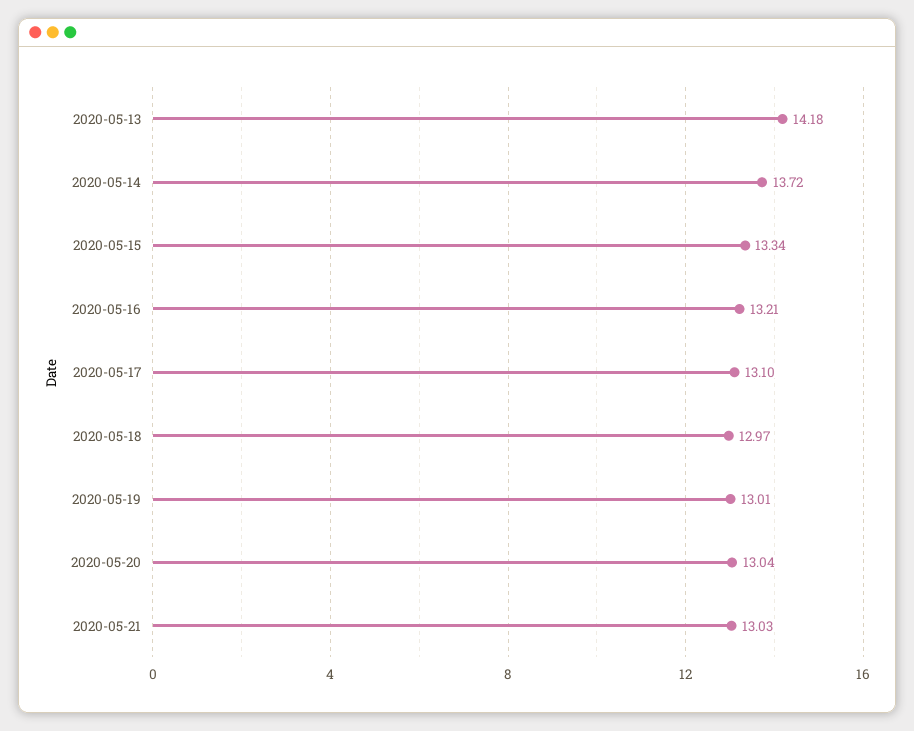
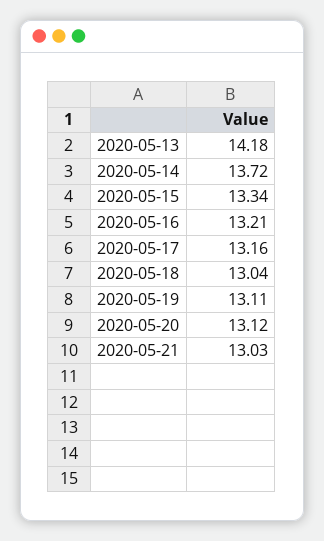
  {
    "2020-05-13": 14.18,
    "2020-05-14": 13.72,
    "2020-05-15": 13.34,
    "2020-05-16": 13.21,
-   "2020-05-17": 13.1,
+   "2020-05-17": 13.16,
-   "2020-05-18": 12.97,
+   "2020-05-18": 13.04,
-   "2020-05-19": 13.01,
+   "2020-05-19": 13.11,
-   "2020-05-20": 13.04,
+   "2020-05-20": 13.12,
    "2020-05-21": 13.03
  }

